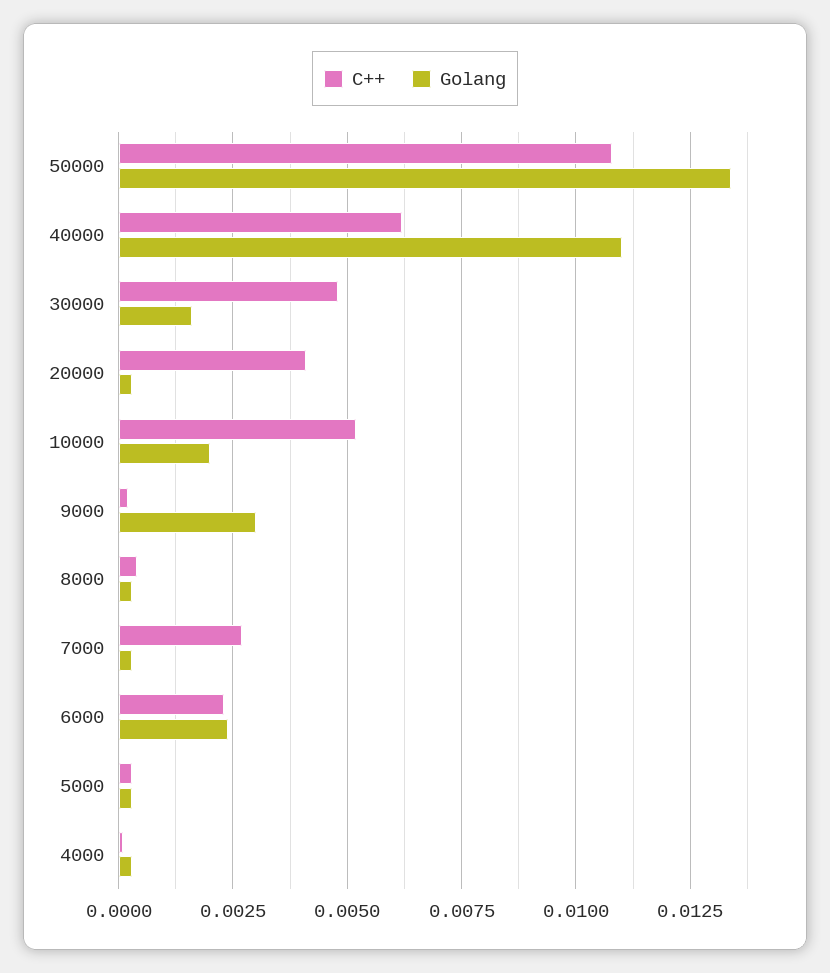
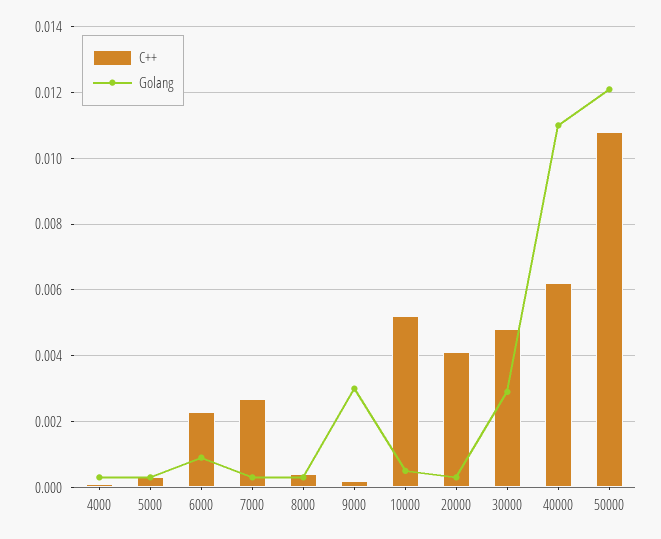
  {
    "C++": {
      "50000": 0.011,
      "40000": 0.006,
      "30000": 0.005,
      "20000": 0.004,
      "10000": 0.005,
      "9000": 0,
      "8000": 0.0005,
      "7000": 0.0025,
      "6000": 0.0025,
      "5000": 0.0005,
      "4000": 0
    },
    "Golang": {
-     "50000": 0.0135,
+     "50000": 0.012,
      "40000": 0.011,
-     "30000": 0.0015,
+     "30000": 0.003,
      "20000": 0.0005,
-     "10000": 0.002,
+     "10000": 0.0005,
      "9000": 0.003,
      "8000": 0.0005,
      "7000": 0.0005,
-     "6000": 0.0025,
+     "6000": 0.001,
      "5000": 0.0005,
      "4000": 0.0005
    }
  }

